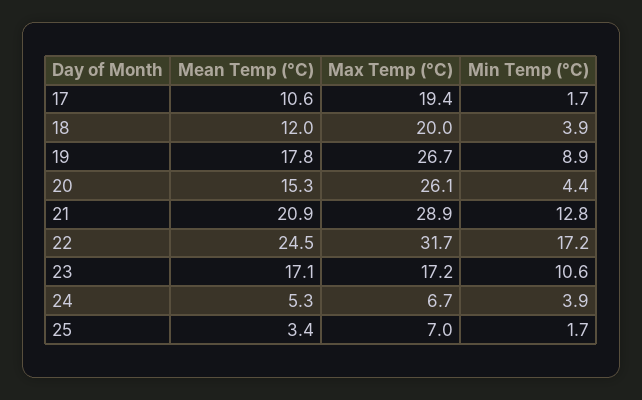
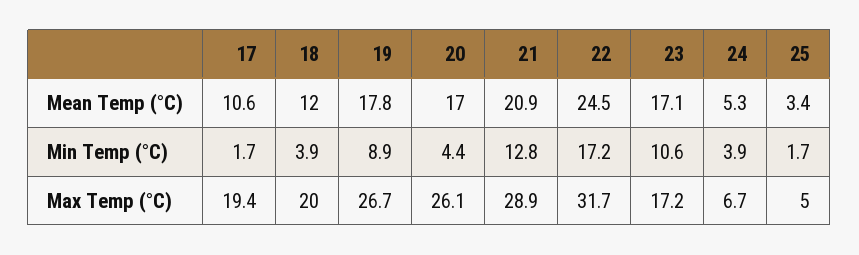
  {
    "Mean Temp (°C)": {
      "17": 10.6,
      "18": 12,
      "19": 17.8,
-     "20": 15.3,
+     "20": 17,
      "21": 20.9,
      "22": 24.5,
      "23": 17.1,
      "24": 5.3,
      "25": 3.4
    },
    "Max Temp (°C)": {
      "17": 19.4,
      "18": 20,
      "19": 26.7,
      "20": 26.1,
      "21": 28.9,
      "22": 31.7,
      "23": 17.2,
      "24": 6.7,
-     "25": 7
+     "25": 5
    },
    "Min Temp (°C)": {
      "17": 1.7,
      "18": 3.9,
      "19": 8.9,
      "20": 4.4,
      "21": 12.8,
      "22": 17.2,
      "23": 10.6,
      "24": 3.9,
      "25": 1.7
    }
  }

